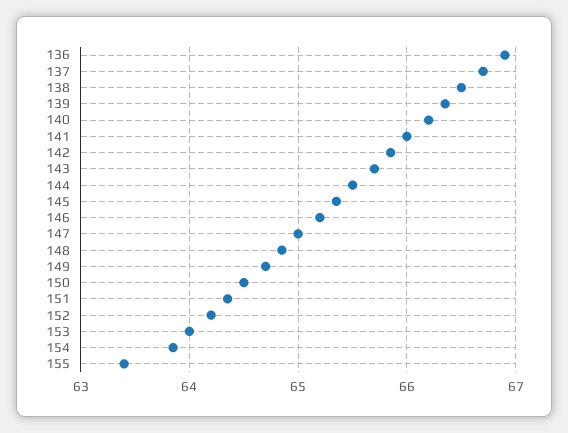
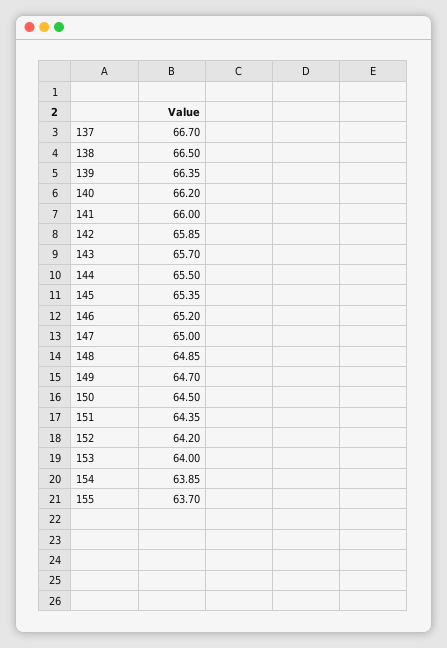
  {
-   "136": 66.9,
    "137": 66.7,
    "138": 66.5,
    "139": 66.35,
    "140": 66.2,
    "141": 66,
    "142": 65.85,
    "143": 65.7,
    "144": 65.5,
    "145": 65.35,
    "146": 65.2,
    "147": 65,
    "148": 64.85,
    "149": 64.7,
    "150": 64.5,
    "151": 64.35,
    "152": 64.2,
    "153": 64,
    "154": 63.85,
-   "155": 63.4
+   "155": 63.7
  }

